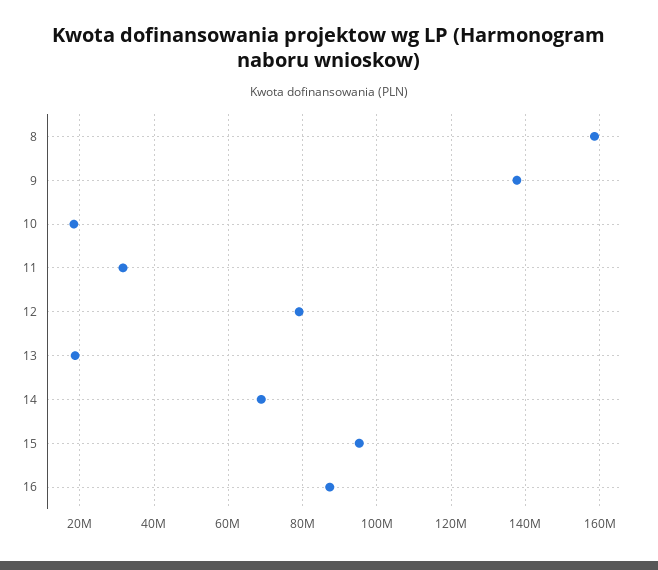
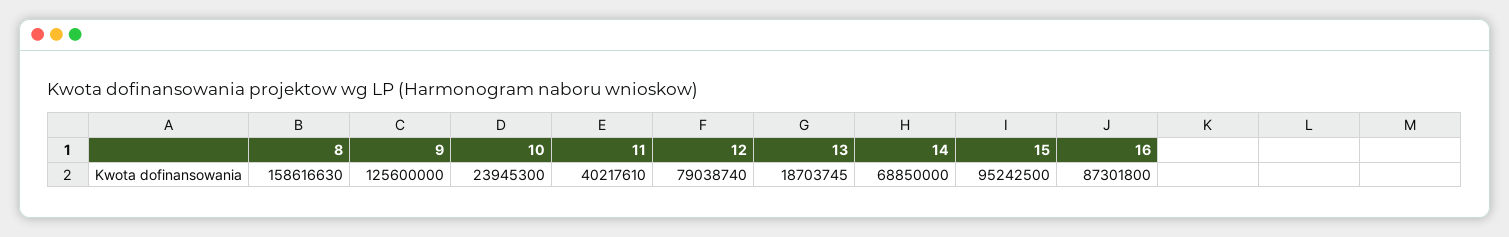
  {
    "8": 158616630,
-   "9": 138000000,
+   "9": 125600000,
-   "10": 18000000,
+   "10": 23945300,
-   "11": 32000000,
+   "11": 40217610,
    "12": 79038740,
    "13": 18703745,
    "14": 68850000,
    "15": 95242500,
    "16": 87301800
  }

